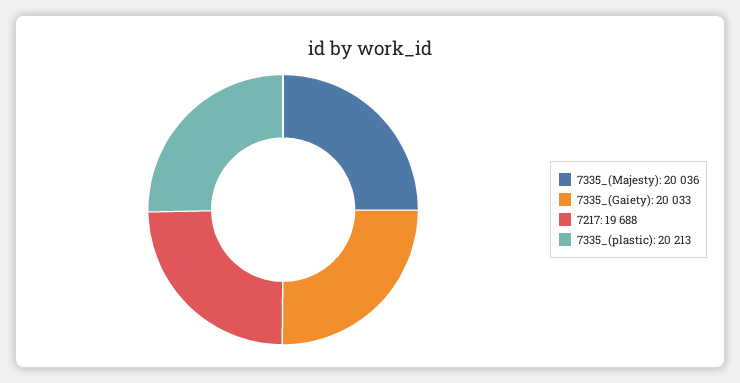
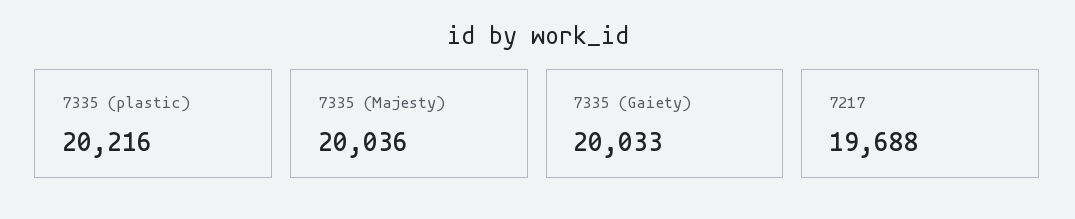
  {
    "7335_(Majesty)": 20036,
    "7335_(Gaiety)": 20033,
    "7217": 19688,
-   "7335_(plastic)": 20213
+   "7335_(plastic)": 20216
  }

